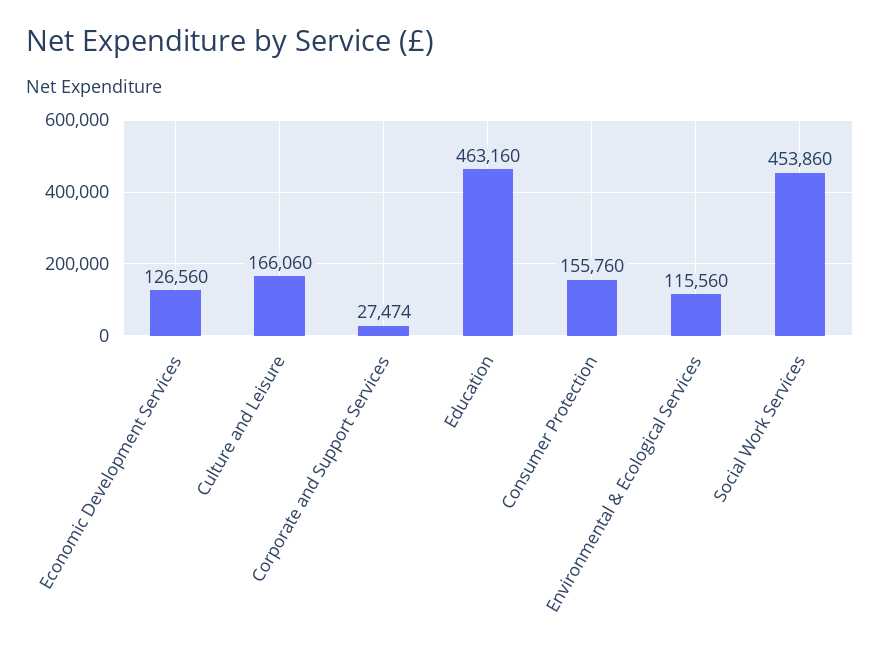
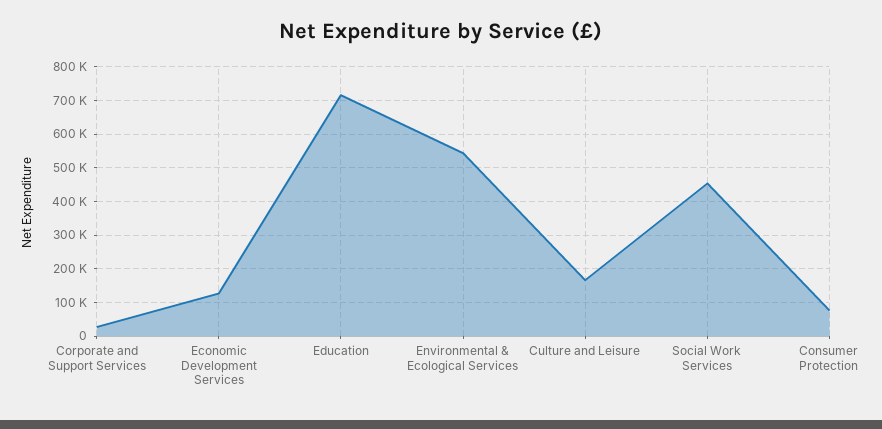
  {
    "Economic Development Services": 126560,
    "Culture and Leisure": 166060,
    "Corporate and Support Services": 27474,
-   "Education": 463160,
+   "Education": 720000,
-   "Consumer Protection": 155760,
+   "Consumer Protection": 80000,
-   "Environmental & Ecological Services": 115560,
+   "Environmental & Ecological Services": 540000,
    "Social Work Services": 453860
  }

